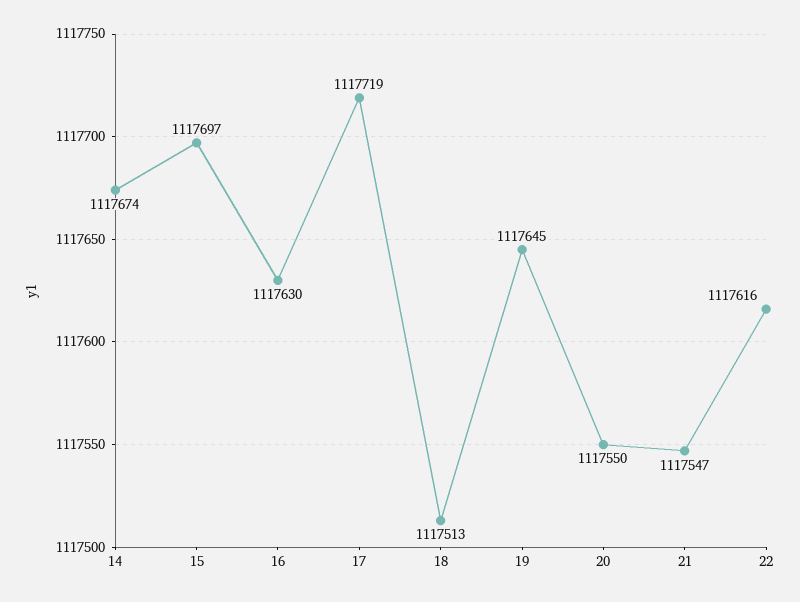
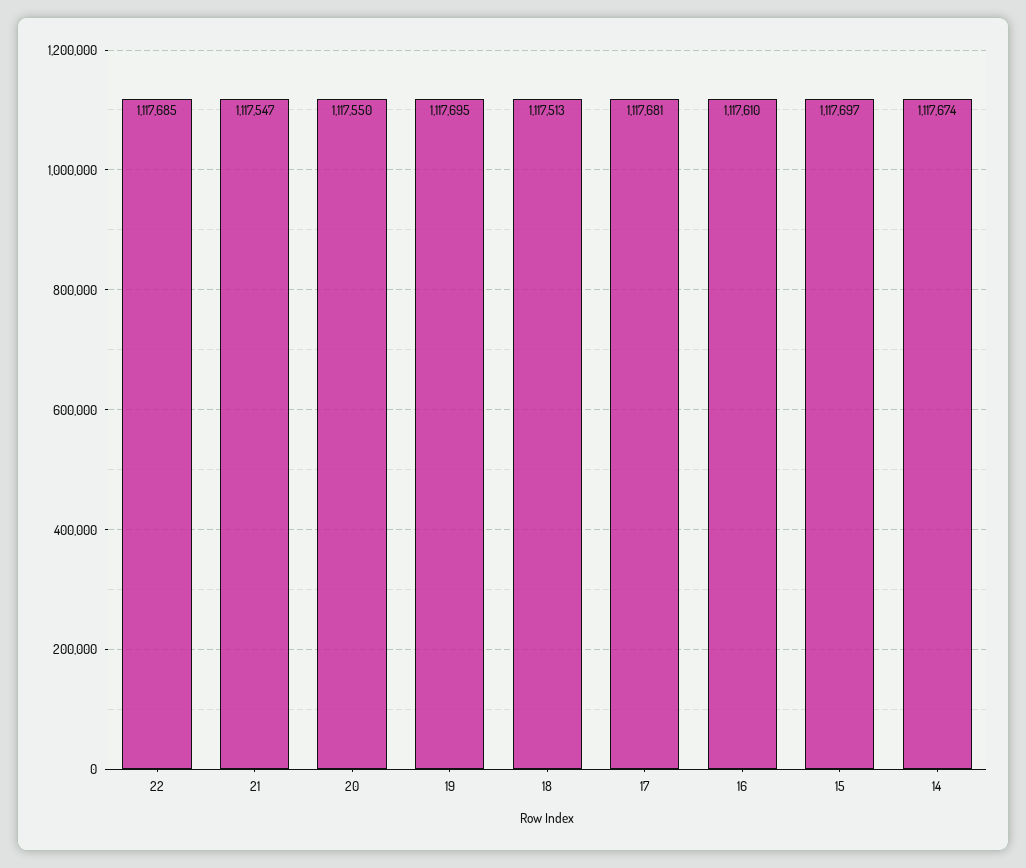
  {
    "14": 1117674,
    "15": 1117697,
-   "16": 1117630,
+   "16": 1117610,
-   "17": 1117719,
+   "17": 1117681,
    "18": 1117513,
-   "19": 1117645,
+   "19": 1117695,
    "20": 1117550,
    "21": 1117547,
-   "22": 1117616
+   "22": 1117685
  }

